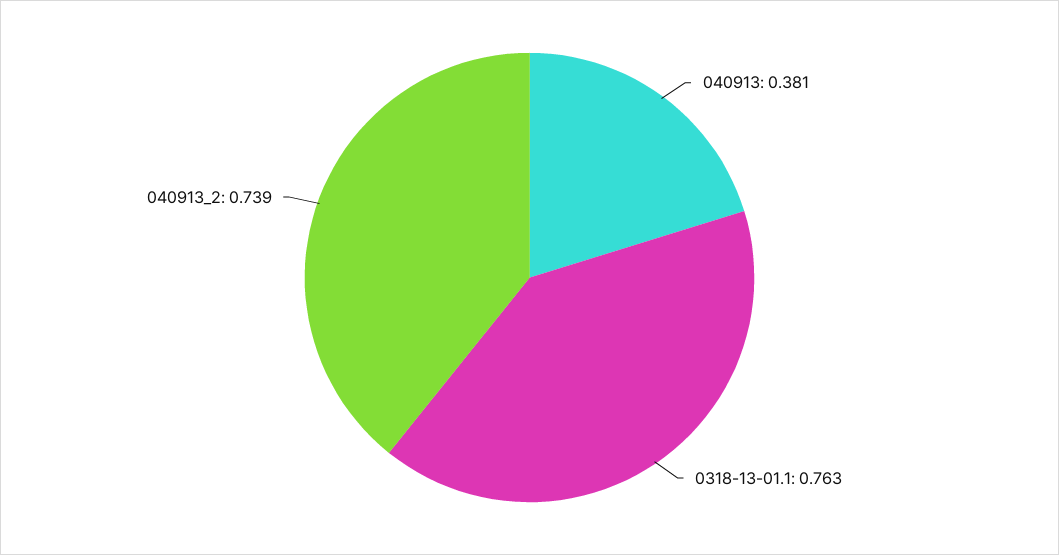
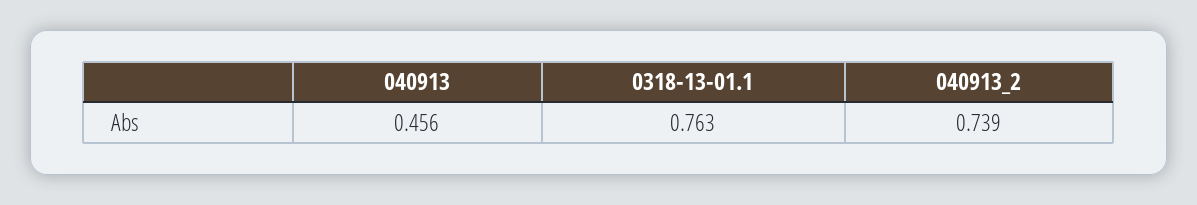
  {
-   "040913": 0.381,
+   "040913": 0.456,
    "0318-13-01.1": 0.763,
    "040913_2": 0.739
  }

